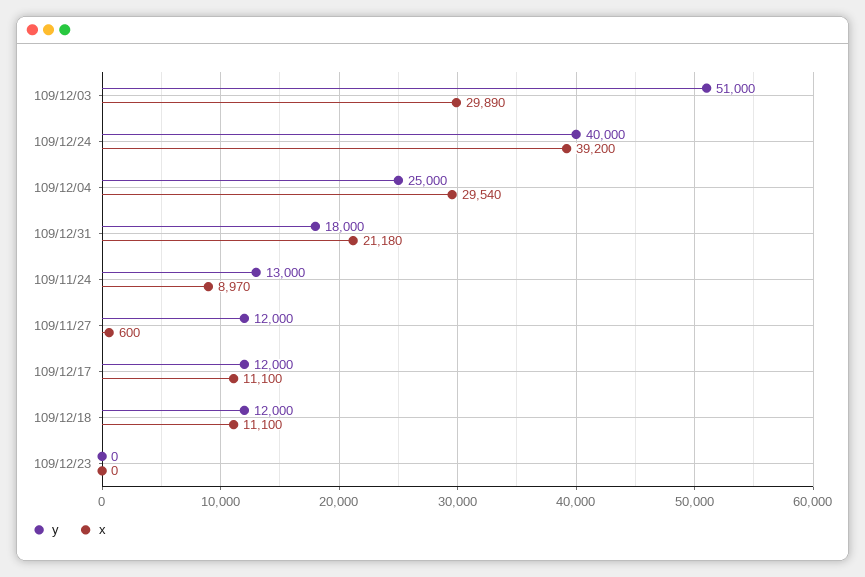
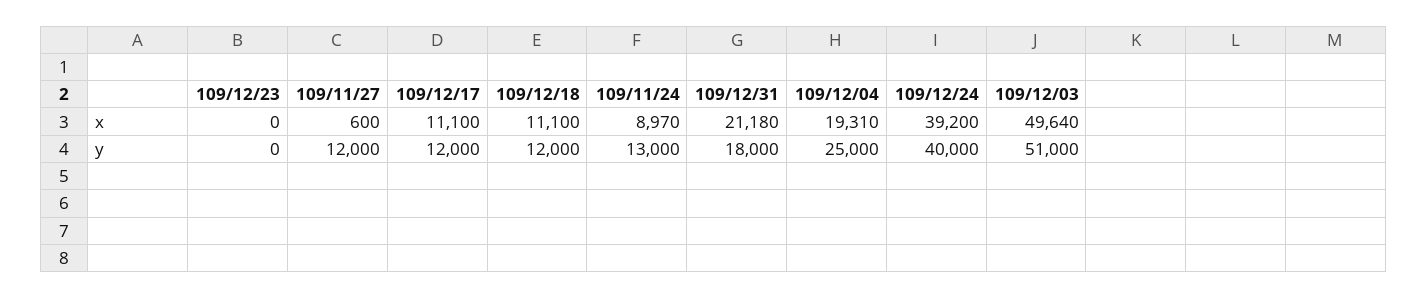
  {
    "y": {
      "109/12/03": 51000,
      "109/12/24": 40000,
      "109/12/04": 25000,
      "109/12/31": 18000,
      "109/11/24": 13000,
      "109/11/27": 12000,
      "109/12/17": 12000,
      "109/12/18": 12000,
      "109/12/23": 0
    },
    "x": {
-     "109/12/03": 29890,
+     "109/12/03": 49640,
      "109/12/24": 39200,
-     "109/12/04": 29540,
+     "109/12/04": 19310,
      "109/12/31": 21180,
      "109/11/24": 8970,
      "109/11/27": 600,
      "109/12/17": 11100,
      "109/12/18": 11100,
      "109/12/23": 0
    }
  }

